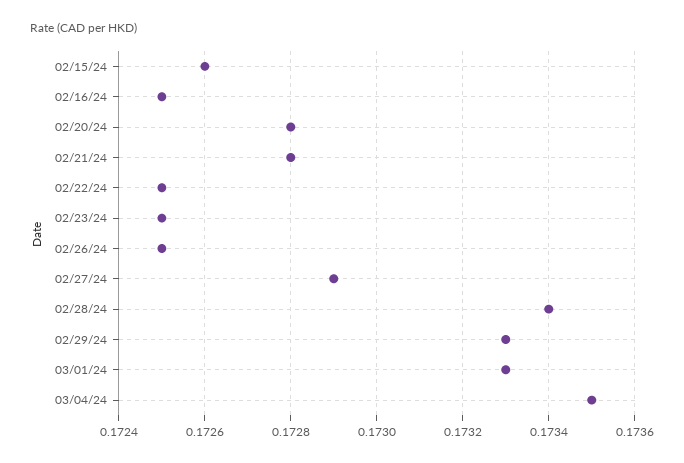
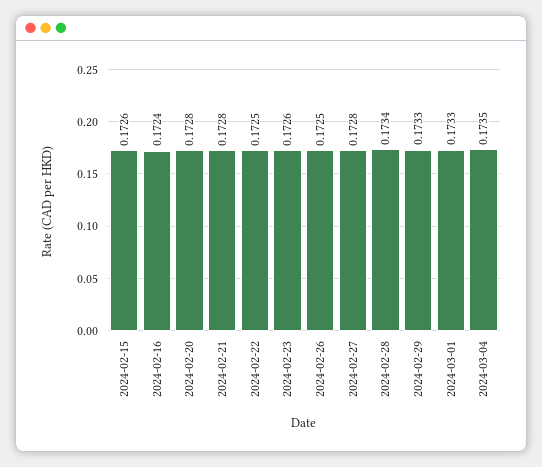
  {
    "02/15/24": 0.1726,
-   "02/16/24": 0.1725,
+   "02/16/24": 0.1724,
    "02/20/24": 0.1728,
    "02/21/24": 0.1728,
    "02/22/24": 0.1725,
-   "02/23/24": 0.1725,
+   "02/23/24": 0.1726,
    "02/26/24": 0.1725,
-   "02/27/24": 0.1729,
+   "02/27/24": 0.1728,
    "02/28/24": 0.1734,
    "02/29/24": 0.1733,
    "03/01/24": 0.1733,
    "03/04/24": 0.1735
  }

